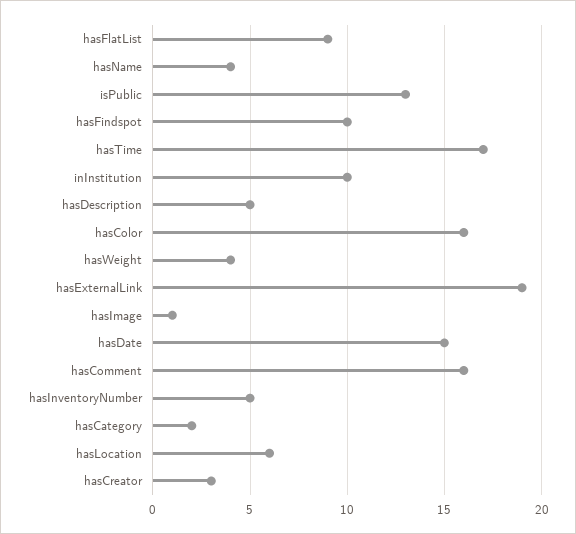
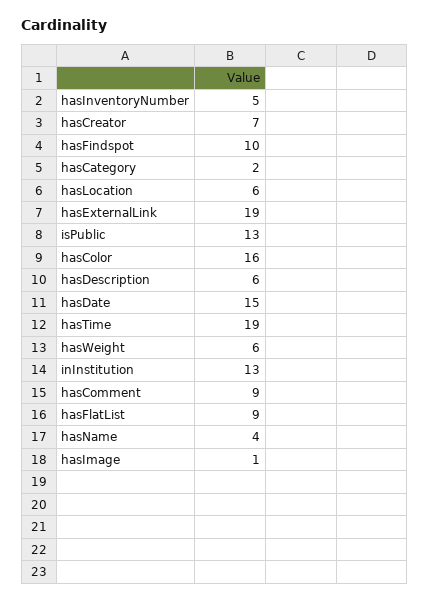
  {
    "hasFlatList": 9,
    "hasName": 4,
    "isPublic": 13,
    "hasFindspot": 10,
-   "hasTime": 17,
+   "hasTime": 19,
-   "inInstitution": 10,
+   "inInstitution": 13,
-   "hasDescription": 5,
+   "hasDescription": 6,
    "hasColor": 16,
-   "hasWeight": 4,
+   "hasWeight": 6,
    "hasExternalLink": 19,
    "hasImage": 1,
    "hasDate": 15,
-   "hasComment": 16,
+   "hasComment": 9,
    "hasInventoryNumber": 5,
    "hasCategory": 2,
    "hasLocation": 6,
-   "hasCreator": 3
+   "hasCreator": 7
  }

